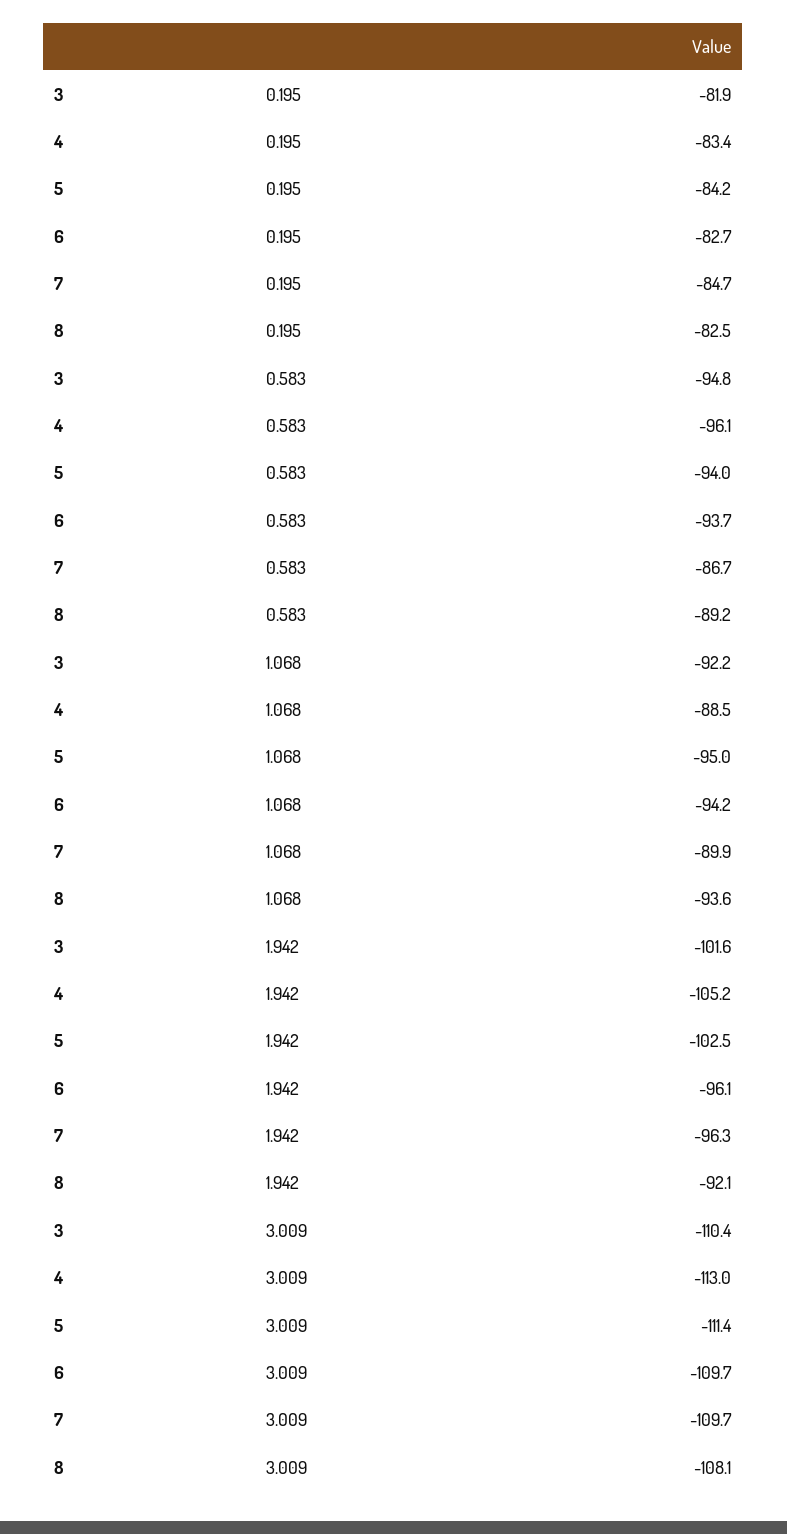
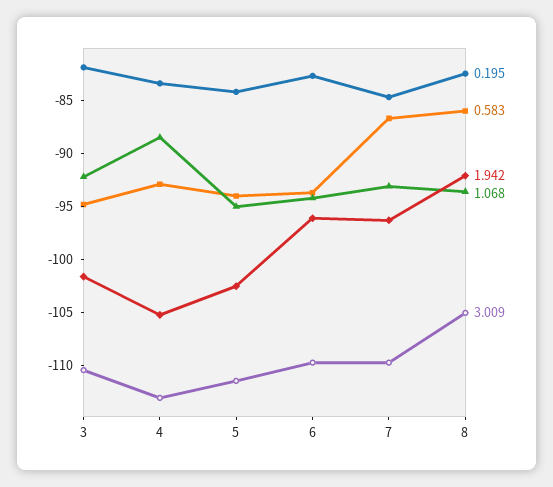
  {
    "0.195": {
      "3": -81.9,
      "4": -83.4,
      "5": -84.2,
      "6": -82.7,
      "7": -84.7,
      "8": -82.5
    },
    "0.583": {
      "3": -94.8,
-     "4": -96.1,
+     "4": -93,
      "5": -94,
      "6": -93.7,
      "7": -86.7,
-     "8": -89.2
+     "8": -86
    },
    "1.068": {
      "3": -92.2,
      "4": -88.5,
      "5": -95,
      "6": -94.2,
-     "7": -89.9,
+     "7": -93,
      "8": -93.6
    },
    "1.942": {
      "3": -101.6,
      "4": -105.2,
      "5": -102.5,
      "6": -96.1,
      "7": -96.3,
      "8": -92.1
    },
    "3.009": {
      "3": -110.4,
      "4": -113,
      "5": -111.4,
      "6": -109.7,
      "7": -109.7,
-     "8": -108.1
+     "8": -105
    }
  }

